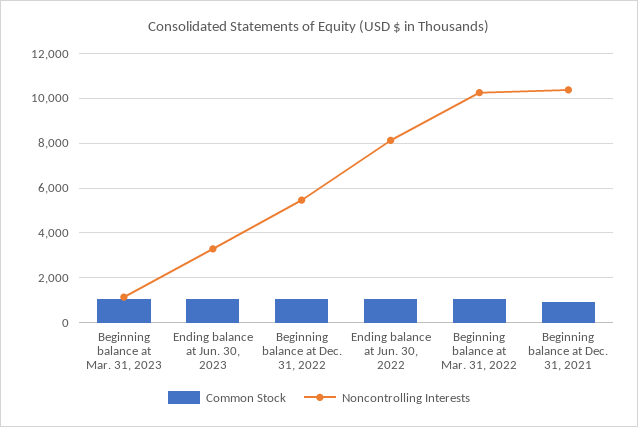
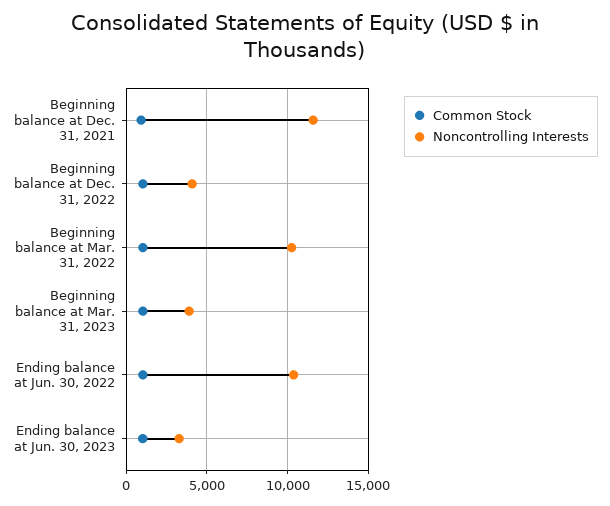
  {
    "Common Stock": {
      "Beginning balance at Mar. 31, 2023": 1000,
      "Ending balance at Jun. 30, 2023": 1000,
      "Beginning balance at Dec. 31, 2022": 1000,
      "Ending balance at Jun. 30, 2022": 1000,
      "Beginning balance at Mar. 31, 2022": 1000,
      "Beginning balance at Dec. 31, 2021": 1000
    },
    "Noncontrolling Interests": {
-     "Beginning balance at Mar. 31, 2023": 1000,
+     "Beginning balance at Mar. 31, 2023": 4000,
      "Ending balance at Jun. 30, 2023": 3500,
-     "Beginning balance at Dec. 31, 2022": 5500,
+     "Beginning balance at Dec. 31, 2022": 4000,
-     "Ending balance at Jun. 30, 2022": 8000,
+     "Ending balance at Jun. 30, 2022": 10500,
      "Beginning balance at Mar. 31, 2022": 10500,
-     "Beginning balance at Dec. 31, 2021": 10500
+     "Beginning balance at Dec. 31, 2021": 11500
    }
  }

